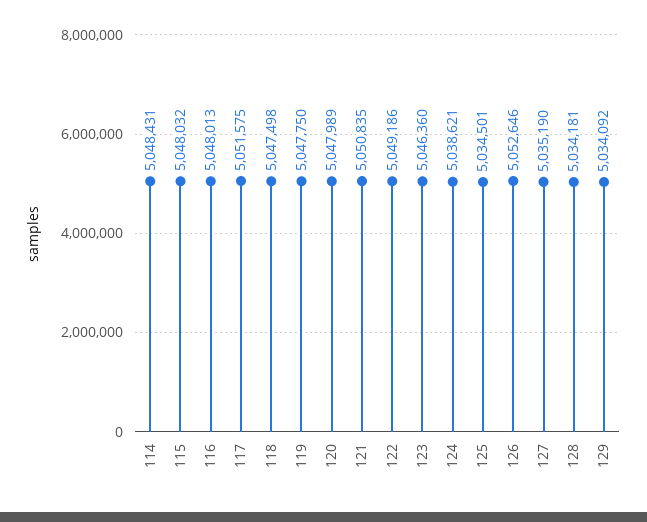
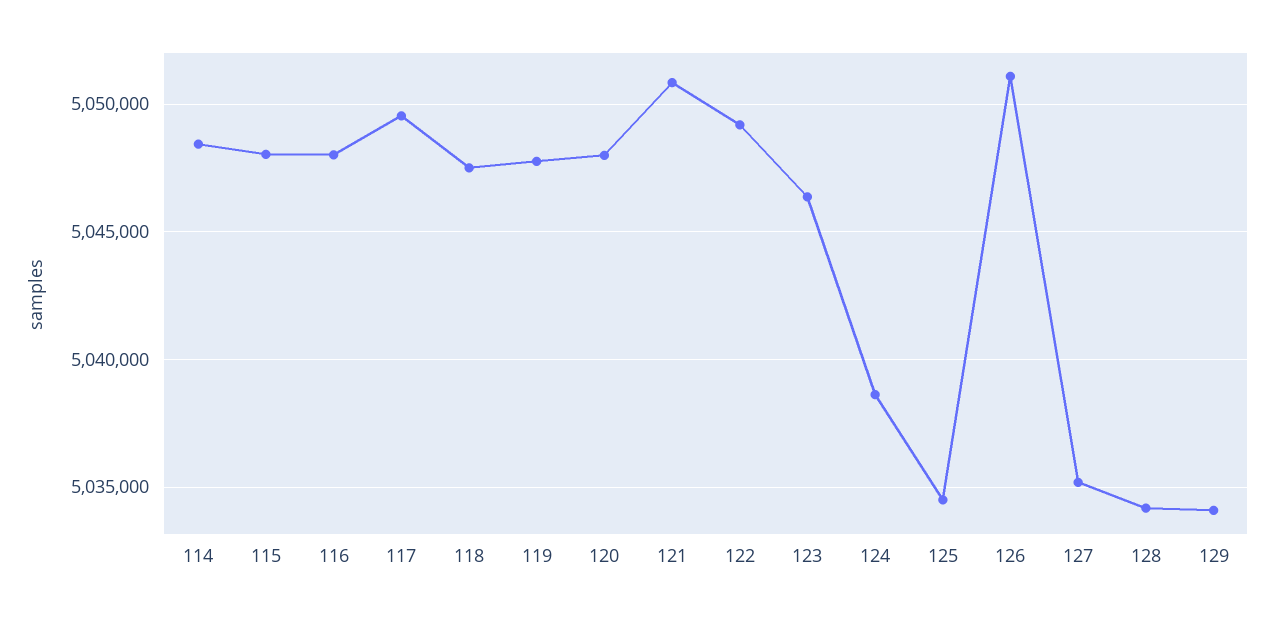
  {
    "114": 5048431,
    "115": 5048032,
    "116": 5048013,
-   "117": 5051575,
+   "117": 5049500,
    "118": 5047498,
    "119": 5047750,
    "120": 5047989,
    "121": 5050835,
    "122": 5049186,
    "123": 5046360,
    "124": 5038621,
    "125": 5034501,
-   "126": 5052646,
+   "126": 5051000,
    "127": 5035190,
    "128": 5034181,
    "129": 5034092
  }

